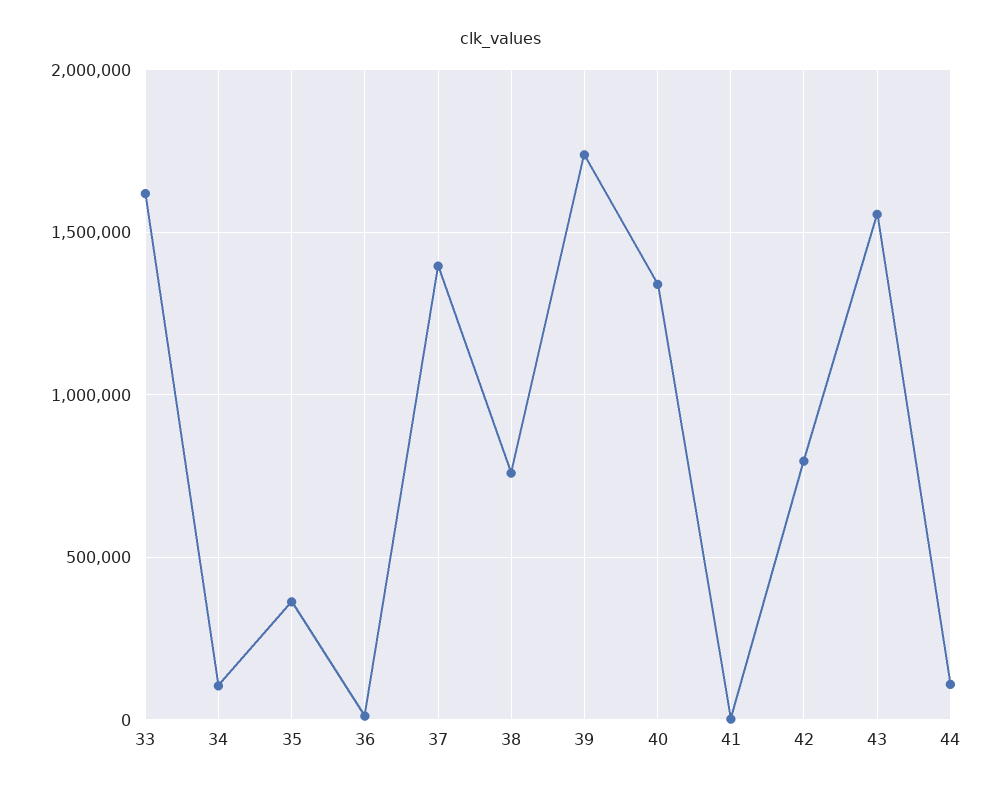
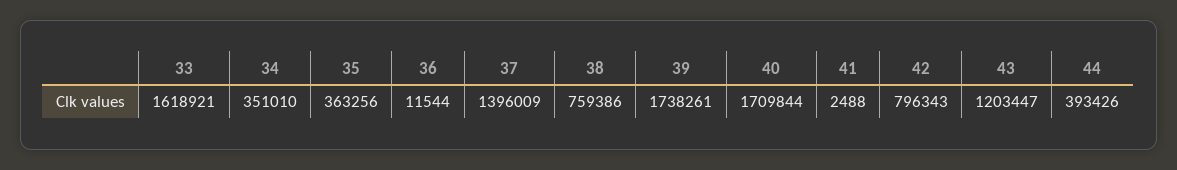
  {
    "33": 1618921,
-   "34": 100000,
+   "34": 351010,
    "35": 363256,
    "36": 11544,
    "37": 1396009,
    "38": 759386,
    "39": 1738261,
-   "40": 1350000,
+   "40": 1709844,
    "41": 2488,
    "42": 796343,
-   "43": 1550000,
+   "43": 1203447,
-   "44": 100000
+   "44": 393426
  }

